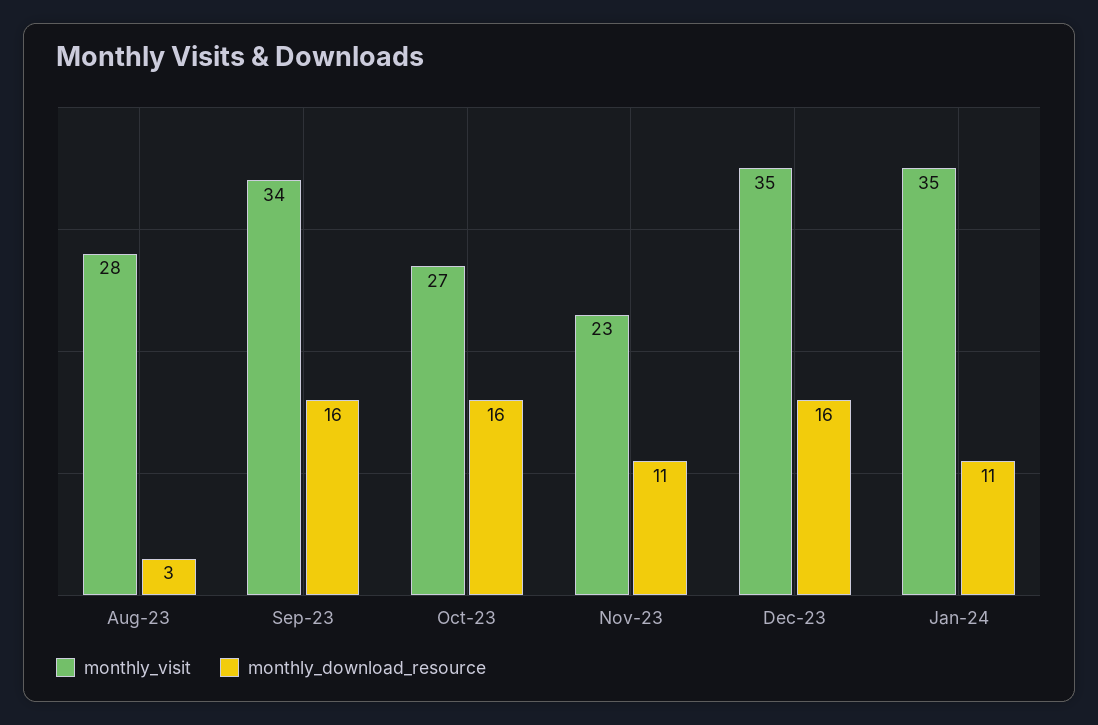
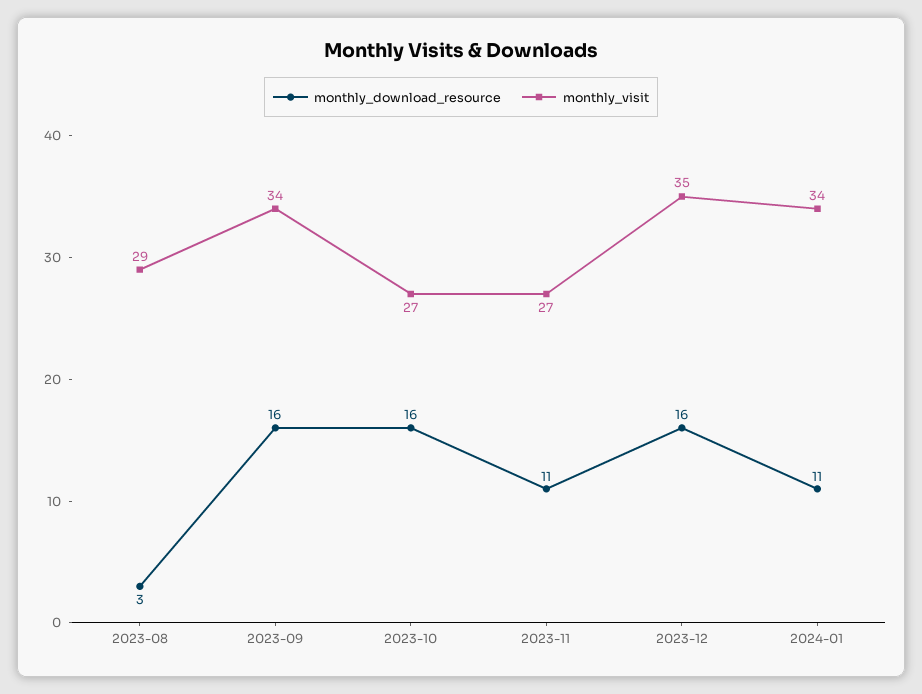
  {
    "monthly_visit": {
-     "Aug-23": 28,
+     "Aug-23": 29,
      "Sep-23": 34,
      "Oct-23": 27,
-     "Nov-23": 23,
+     "Nov-23": 27,
      "Dec-23": 35,
-     "Jan-24": 35
+     "Jan-24": 34
    },
    "monthly_download_resource": {
      "Aug-23": 3,
      "Sep-23": 16,
      "Oct-23": 16,
      "Nov-23": 11,
      "Dec-23": 16,
      "Jan-24": 11
    }
  }

